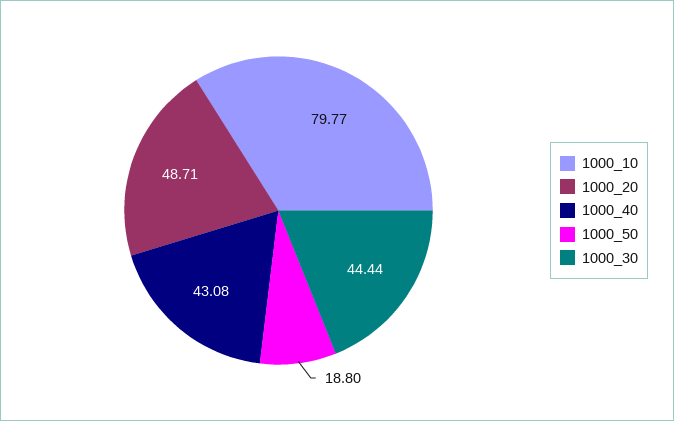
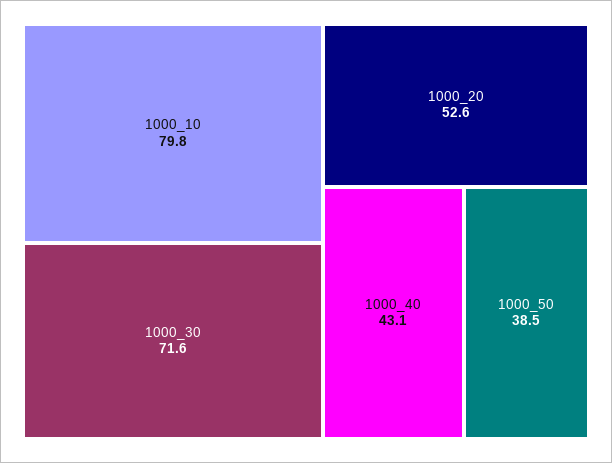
  {
    "1000_10": 79.77,
-   "1000_20": 48.71,
+   "1000_20": 52.6,
    "1000_40": 43.08,
-   "1000_50": 18.8,
+   "1000_50": 38.5,
-   "1000_30": 44.44
+   "1000_30": 71.6
  }

